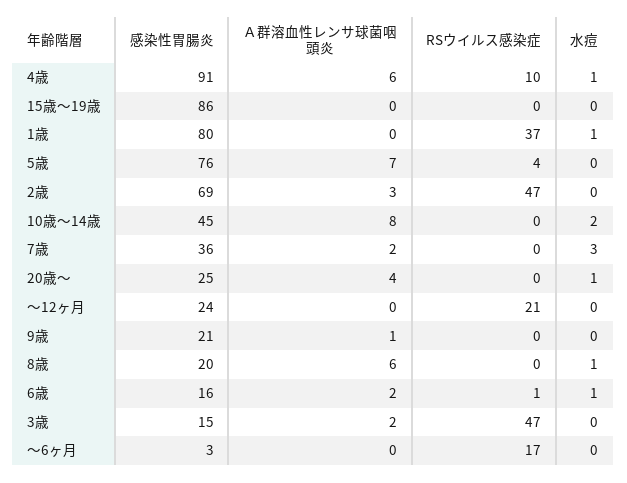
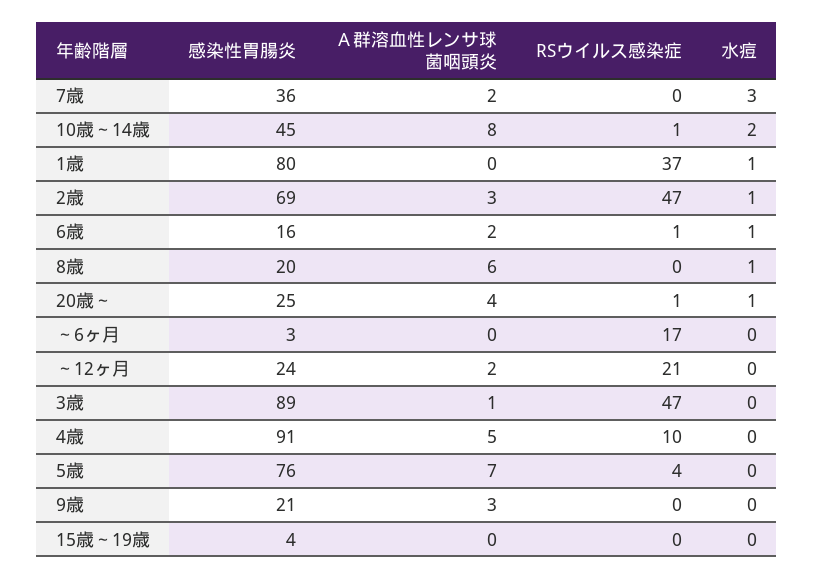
  {
    "感染性胃腸炎": {
      "4歳": 91,
-     "15歳～19歳": 86,
+     "15歳～19歳": 4,
      "1歳": 80,
      "5歳": 76,
      "2歳": 69,
      "10歳～14歳": 45,
      "7歳": 36,
      "20歳～": 25,
      "～12ヶ月": 24,
      "9歳": 21,
      "8歳": 20,
      "6歳": 16,
-     "3歳": 15,
+     "3歳": 89,
      "～6ヶ月": 3
    },
    "Ａ群溶血性レンサ球菌咽頭炎": {
-     "4歳": 6,
+     "4歳": 5,
      "15歳～19歳": 0,
      "1歳": 0,
      "5歳": 7,
      "2歳": 3,
      "10歳～14歳": 8,
      "7歳": 2,
      "20歳～": 4,
-     "～12ヶ月": 0,
+     "～12ヶ月": 2,
-     "9歳": 1,
+     "9歳": 3,
      "8歳": 6,
      "6歳": 2,
-     "3歳": 2,
+     "3歳": 1,
      "～6ヶ月": 0
    },
    "RSウイルス感染症": {
      "4歳": 10,
      "15歳～19歳": 0,
      "1歳": 37,
      "5歳": 4,
      "2歳": 47,
-     "10歳～14歳": 0,
+     "10歳～14歳": 1,
      "7歳": 0,
-     "20歳～": 0,
+     "20歳～": 1,
      "～12ヶ月": 21,
      "9歳": 0,
      "8歳": 0,
      "6歳": 1,
      "3歳": 47,
      "～6ヶ月": 17
    },
    "水痘": {
-     "4歳": 1,
+     "4歳": 0,
      "15歳～19歳": 0,
      "1歳": 1,
      "5歳": 0,
-     "2歳": 0,
+     "2歳": 1,
      "10歳～14歳": 2,
      "7歳": 3,
      "20歳～": 1,
      "～12ヶ月": 0,
      "9歳": 0,
      "8歳": 1,
      "6歳": 1,
      "3歳": 0,
      "～6ヶ月": 0
    }
  }

